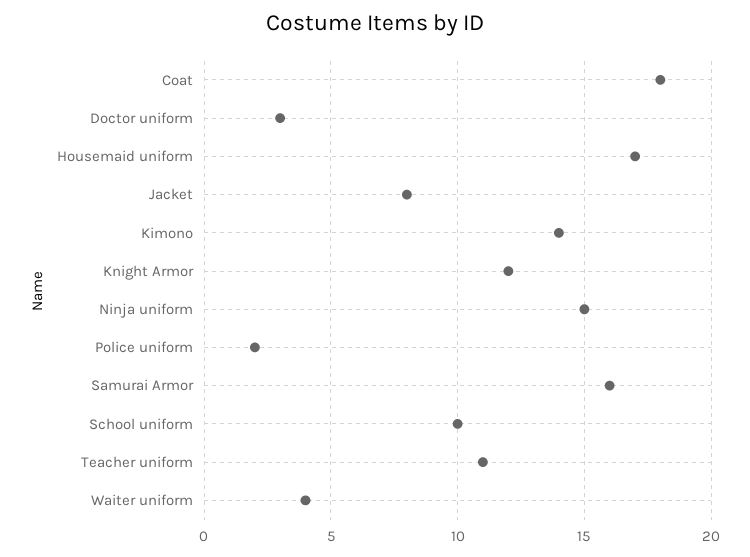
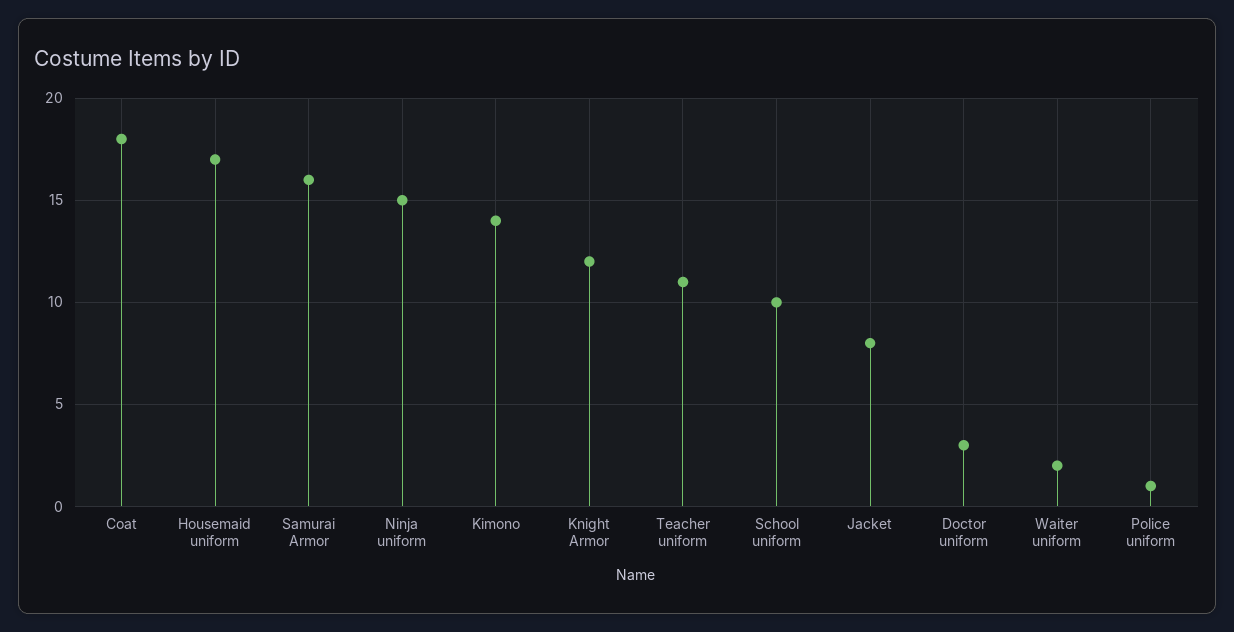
  {
    "Coat": 18,
    "Doctor uniform": 3,
    "Housemaid uniform": 17,
    "Jacket": 8,
    "Kimono": 14,
    "Knight Armor": 12,
    "Ninja uniform": 15,
-   "Police uniform": 2,
+   "Police uniform": 1,
    "Samurai Armor": 16,
    "School uniform": 10,
    "Teacher uniform": 11,
-   "Waiter uniform": 4
+   "Waiter uniform": 2
  }

